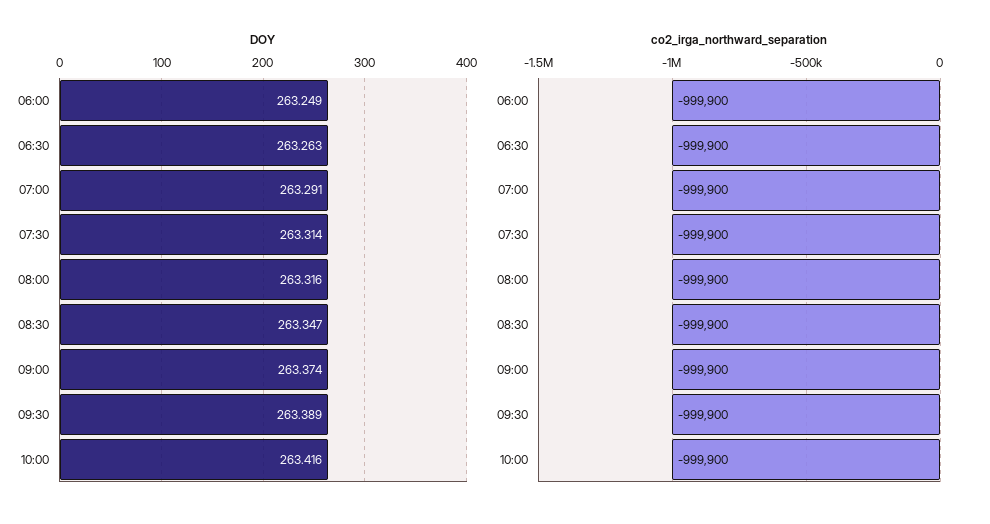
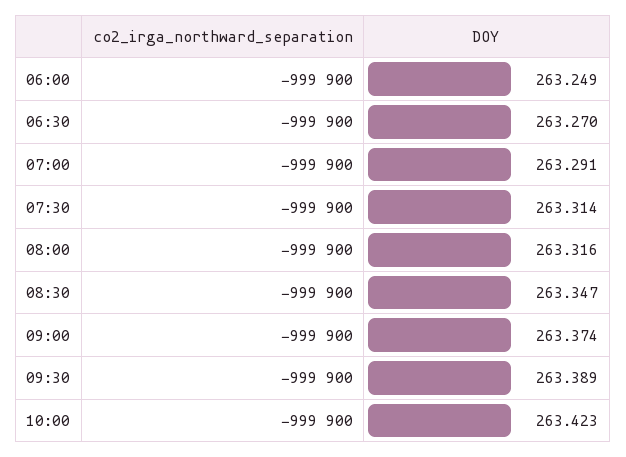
  {
    "DOY": {
      "06:00": 263.249,
-     "06:30": 263.263,
+     "06:30": 263.27,
      "07:00": 263.291,
      "07:30": 263.314,
      "08:00": 263.316,
      "08:30": 263.347,
      "09:00": 263.374,
      "09:30": 263.389,
-     "10:00": 263.416
+     "10:00": 263.423
    },
    "co2_irga_northward_separation": {
      "06:00": -999900,
      "06:30": -999900,
      "07:00": -999900,
      "07:30": -999900,
      "08:00": -999900,
      "08:30": -999900,
      "09:00": -999900,
      "09:30": -999900,
      "10:00": -999900
    }
  }

